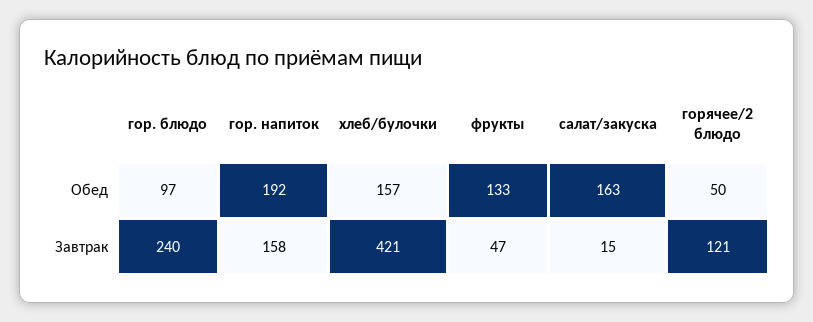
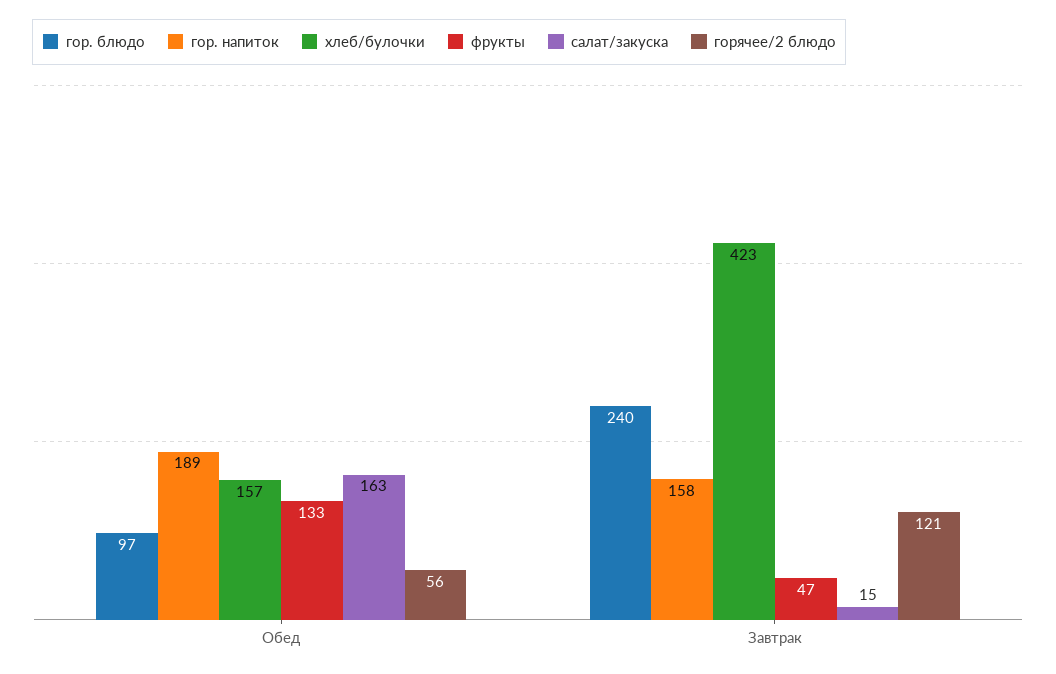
  {
    "гор. блюдо": {
      "Обед": 97,
      "Завтрак": 240
    },
    "гор. напиток": {
-     "Обед": 192,
+     "Обед": 189,
      "Завтрак": 158
    },
    "хлеб/булочки": {
      "Обед": 157,
-     "Завтрак": 421
+     "Завтрак": 423
    },
    "фрукты": {
      "Обед": 133,
      "Завтрак": 47
    },
    "салат/закуска": {
      "Обед": 163,
      "Завтрак": 15
    },
    "горячее/2 блюдо": {
-     "Обед": 50,
+     "Обед": 56,
      "Завтрак": 121
    }
  }

